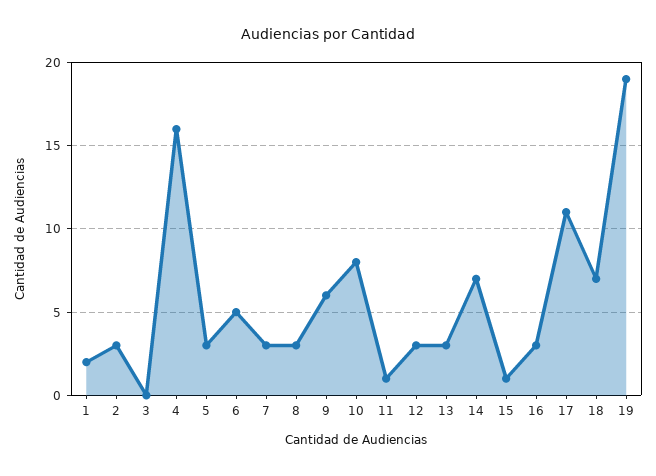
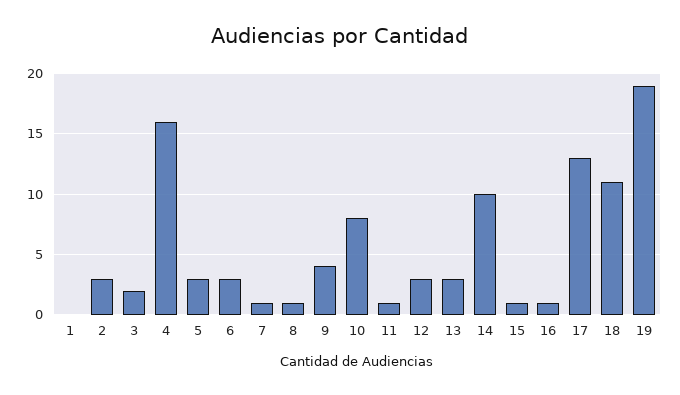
  {
-   "1": 2,
+   "1": 0,
    "2": 3,
-   "3": 0,
+   "3": 2,
    "4": 16,
    "5": 3,
-   "6": 5,
+   "6": 3,
-   "7": 3,
+   "7": 1,
-   "8": 3,
+   "8": 1,
-   "9": 6,
+   "9": 4,
    "10": 8,
    "11": 1,
    "12": 3,
    "13": 3,
-   "14": 7,
+   "14": 10,
    "15": 1,
-   "16": 3,
+   "16": 1,
-   "17": 11,
+   "17": 13,
-   "18": 7,
+   "18": 11,
    "19": 19
  }

